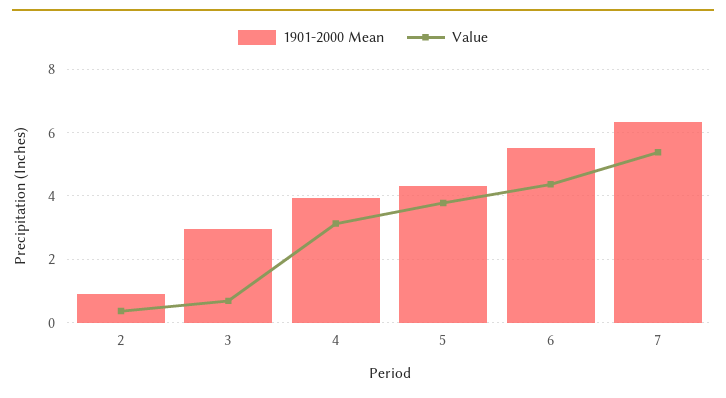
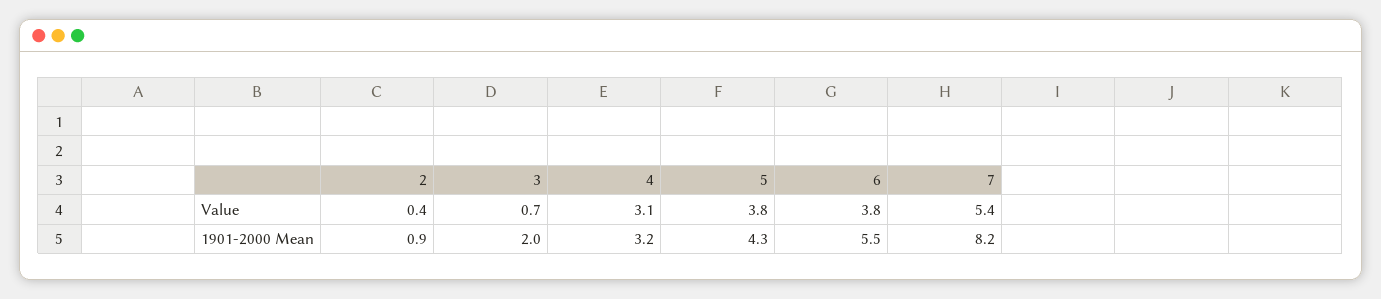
  {
    "1901-2000 Mean": {
      "2": 0.9,
-     "3": 3,
+     "3": 2,
-     "4": 4,
+     "4": 3.2,
      "5": 4.3,
      "6": 5.5,
-     "7": 6.4
+     "7": 8.2
    },
    "Value": {
      "2": 0.4,
      "3": 0.7,
      "4": 3.1,
      "5": 3.8,
-     "6": 4.4,
+     "6": 3.8,
      "7": 5.4
    }
  }

